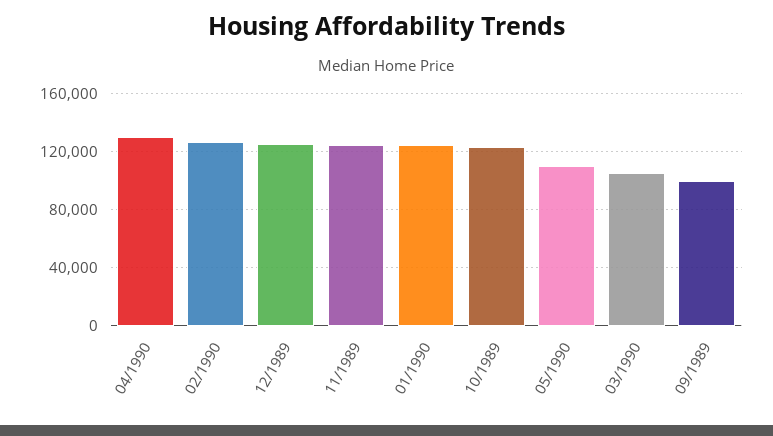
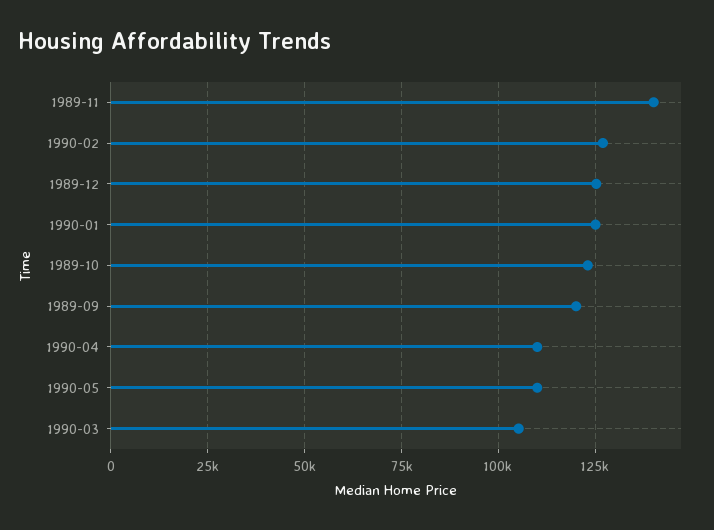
  {
-   "04/1990": 130000,
+   "04/1990": 110000,
    "02/1990": 127500,
    "12/1989": 125000,
-   "11/1989": 125000,
+   "11/1989": 140000,
    "01/1990": 125000,
    "10/1989": 122500,
    "05/1990": 110000,
    "03/1990": 105000,
-   "09/1989": 100000
+   "09/1989": 120000
  }

